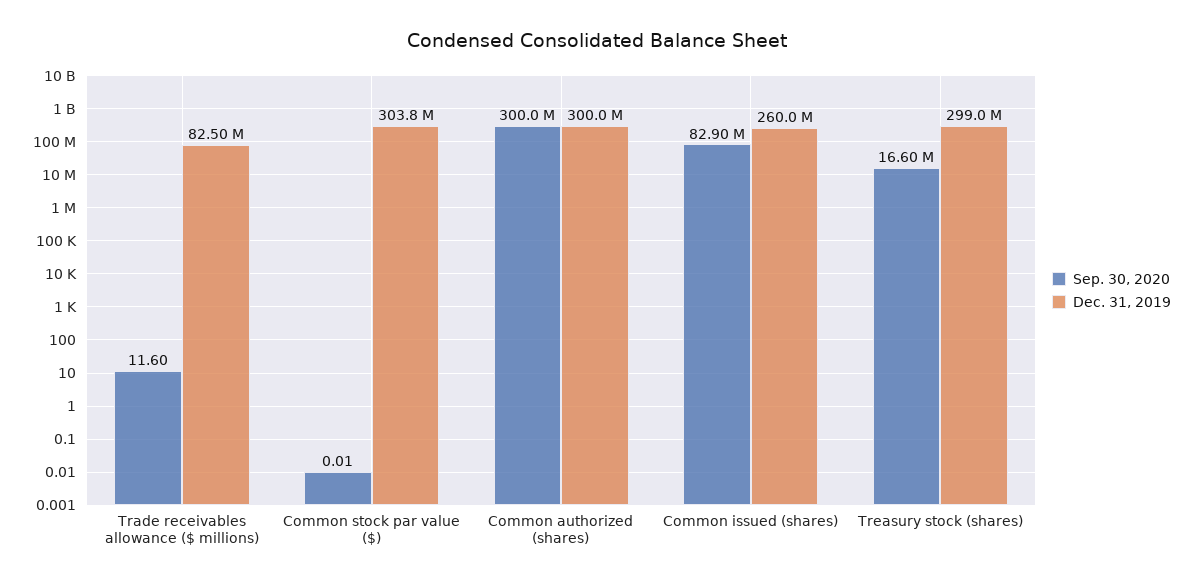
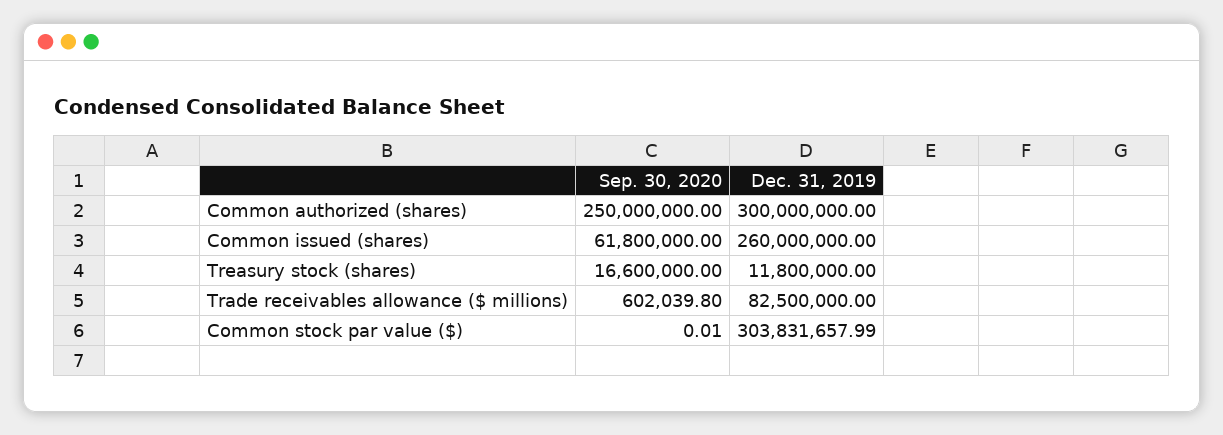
  {
    "Sep. 30, 2020": {
-     "Trade receivables allowance ($ millions)": 11.6,
+     "Trade receivables allowance ($ millions)": 602039.8,
      "Common stock par value ($)": 0.01,
-     "Common authorized (shares)": 300000000,
+     "Common authorized (shares)": 250000000,
-     "Common issued (shares)": 82900000,
+     "Common issued (shares)": 61800000,
      "Treasury stock (shares)": 16600000
    },
    "Dec. 31, 2019": {
      "Trade receivables allowance ($ millions)": 82500000,
      "Common stock par value ($)": 303831657.99,
      "Common authorized (shares)": 300000000,
      "Common issued (shares)": 260000000,
-     "Treasury stock (shares)": 299000000
+     "Treasury stock (shares)": 11800000
    }
  }

